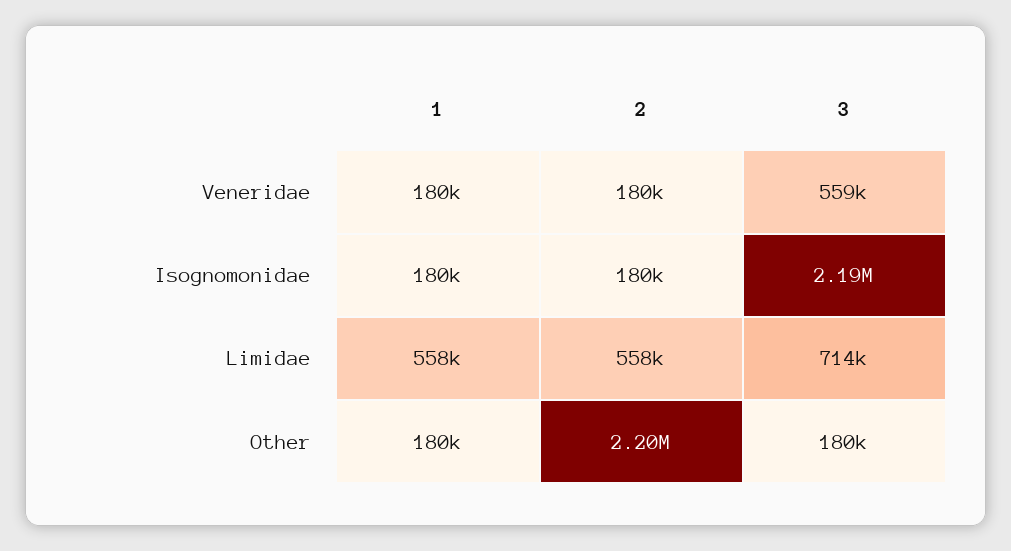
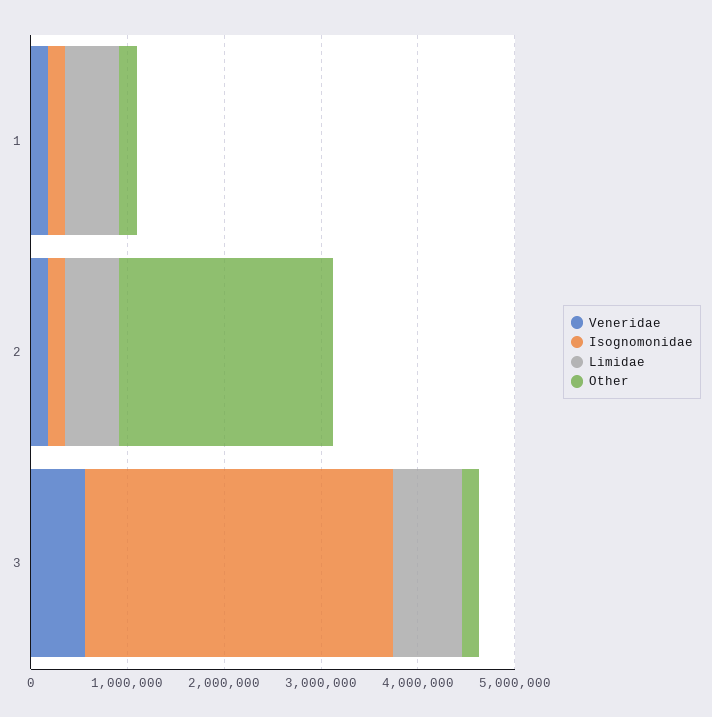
  {
    "Veneridae": {
      "1": 180000,
      "2": 180000,
      "3": 559000
    },
    "Isognomonidae": {
      "1": 180000,
      "2": 180000,
-     "3": 2190000
+     "3": 3200000
    },
    "Limidae": {
      "1": 558000,
      "2": 558000,
      "3": 714000
    },
    "Other": {
      "1": 180000,
      "2": 2200000,
      "3": 180000
    }
  }

